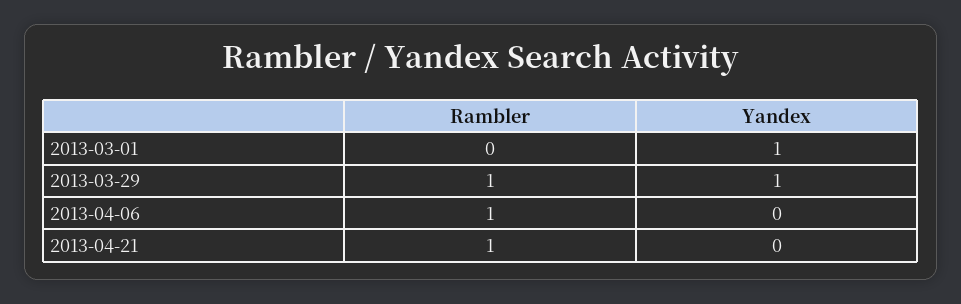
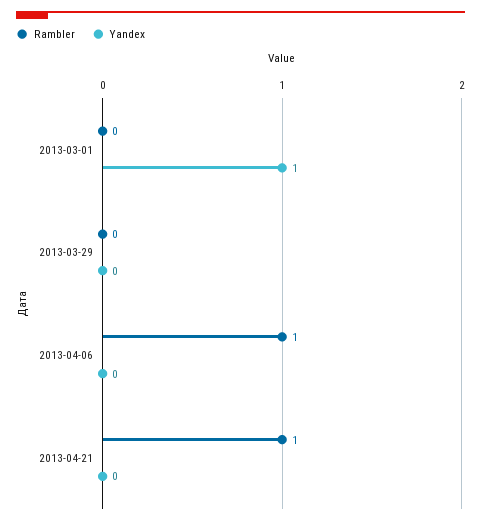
  {
    "Rambler": {
      "2013-03-01": 0,
-     "2013-03-29": 1,
+     "2013-03-29": 0,
      "2013-04-06": 1,
      "2013-04-21": 1
    },
    "Yandex": {
      "2013-03-01": 1,
-     "2013-03-29": 1,
+     "2013-03-29": 0,
      "2013-04-06": 0,
      "2013-04-21": 0
    }
  }

